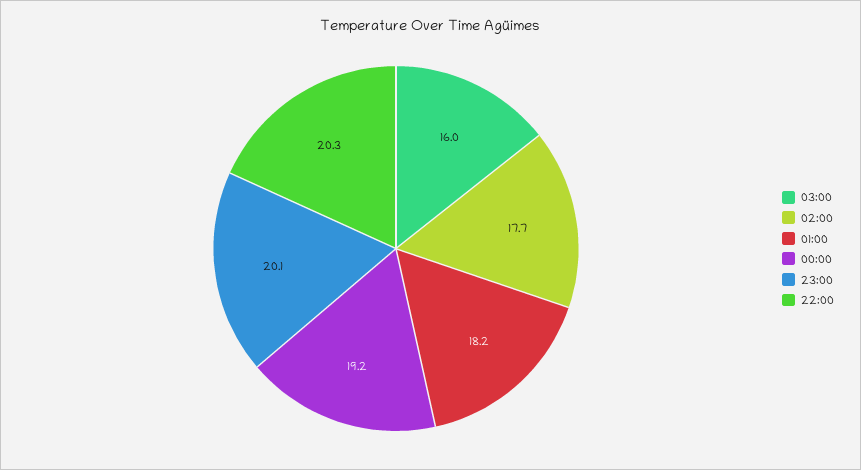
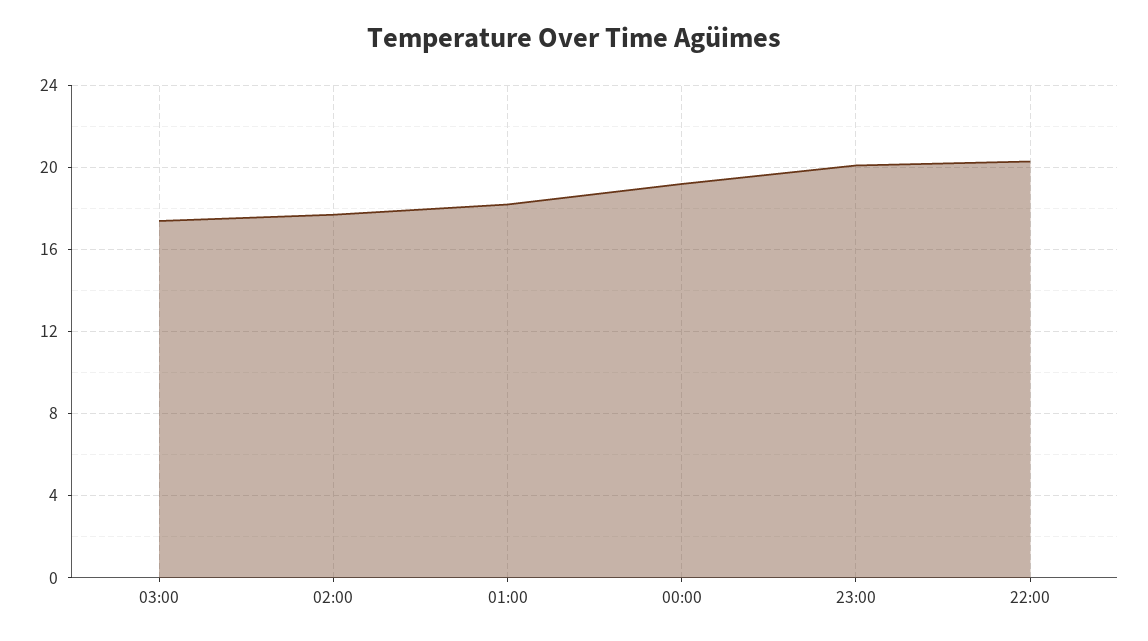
  {
-   "03:00": 16,
+   "03:00": 17.5,
    "02:00": 17.7,
    "01:00": 18.2,
    "00:00": 19.2,
    "23:00": 20.1,
    "22:00": 20.3
  }

